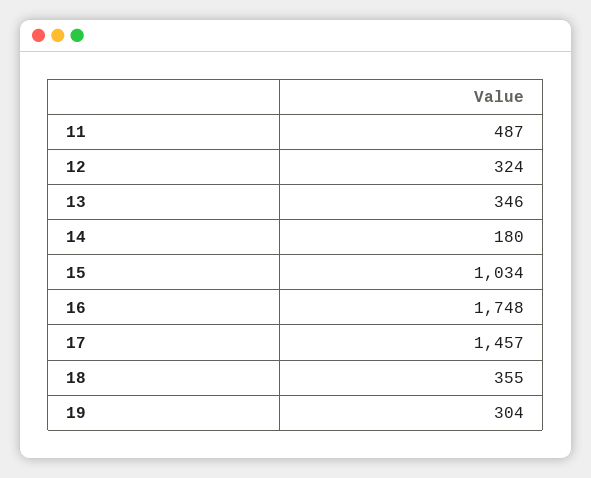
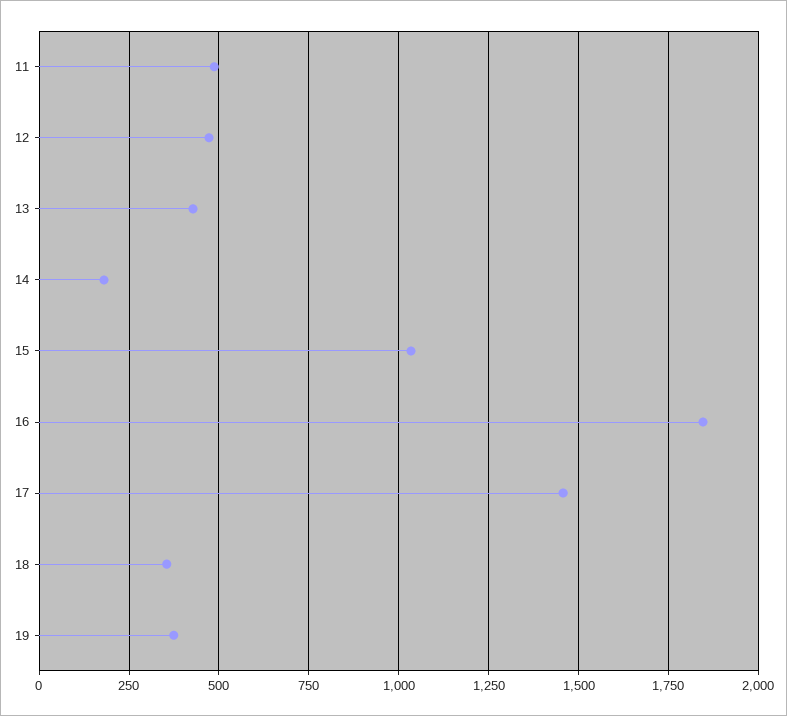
  {
    "11": 487,
-   "12": 324,
+   "12": 475,
-   "13": 346,
+   "13": 425,
    "14": 180,
    "15": 1034,
-   "16": 1748,
+   "16": 1850,
    "17": 1457,
    "18": 355,
-   "19": 304
+   "19": 375
  }

